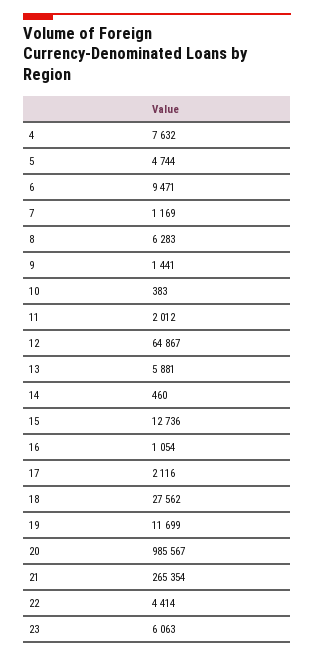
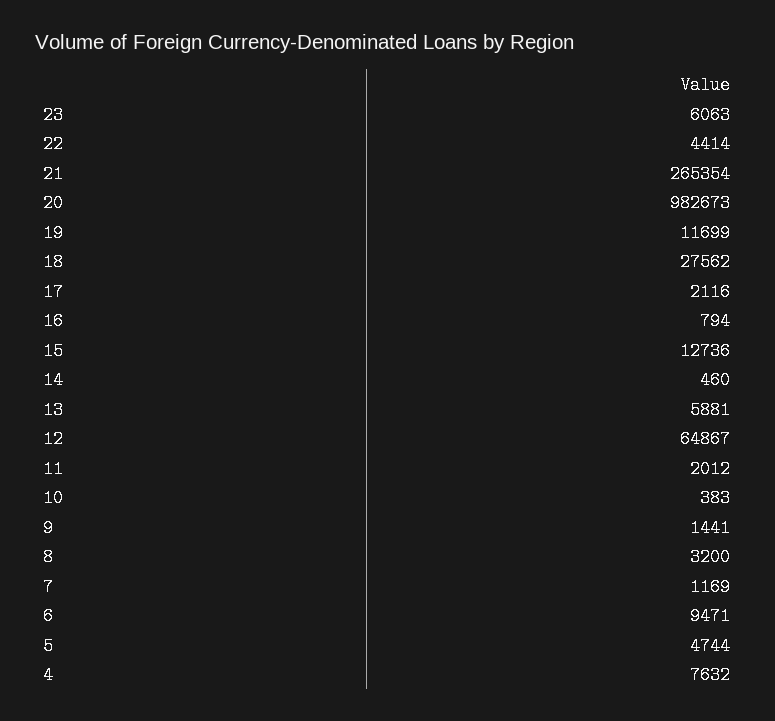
  {
    "4": 7632,
    "5": 4744,
    "6": 9471,
    "7": 1169,
-   "8": 6283,
+   "8": 3200,
    "9": 1441,
    "10": 383,
    "11": 2012,
    "12": 64867,
    "13": 5881,
    "14": 460,
    "15": 12736,
-   "16": 1054,
+   "16": 794,
    "17": 2116,
    "18": 27562,
    "19": 11699,
-   "20": 985567,
+   "20": 982673,
    "21": 265354,
    "22": 4414,
    "23": 6063
  }

